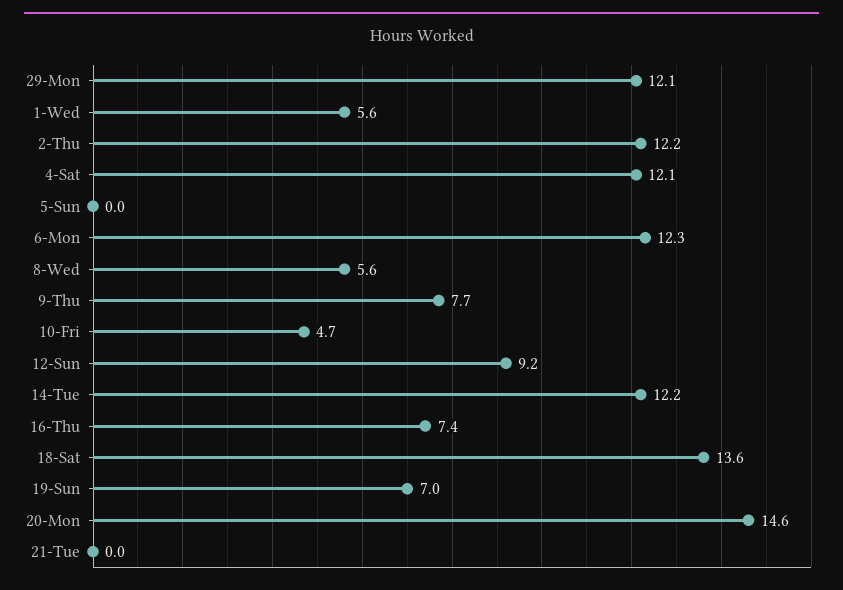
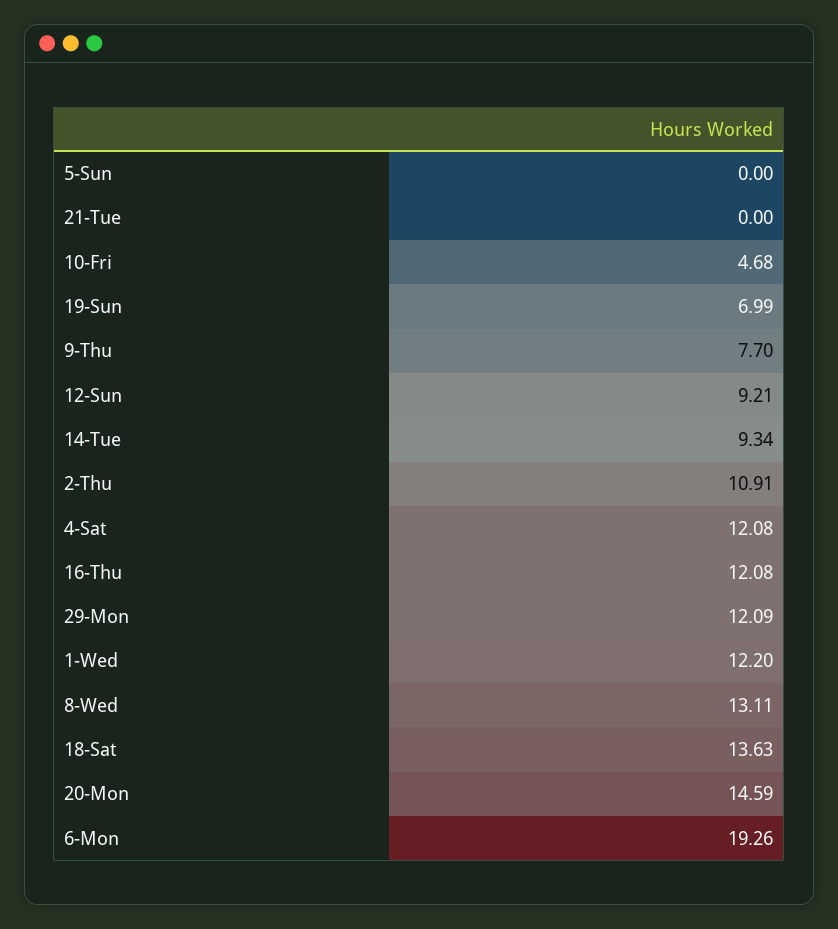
  {
    "29-Mon": 12.09,
-   "1-Wed": 5.6,
+   "1-Wed": 12.2,
-   "2-Thu": 12.2,
+   "2-Thu": 10.91,
    "4-Sat": 12.08,
    "5-Sun": 0,
-   "6-Mon": 12.3,
+   "6-Mon": 19.26,
-   "8-Wed": 5.6,
+   "8-Wed": 13.11,
    "9-Thu": 7.7,
    "10-Fri": 4.68,
    "12-Sun": 9.21,
-   "14-Tue": 12.2,
+   "14-Tue": 9.34,
-   "16-Thu": 7.4,
+   "16-Thu": 12.08,
    "18-Sat": 13.63,
    "19-Sun": 6.99,
    "20-Mon": 14.59,
    "21-Tue": 0
  }

